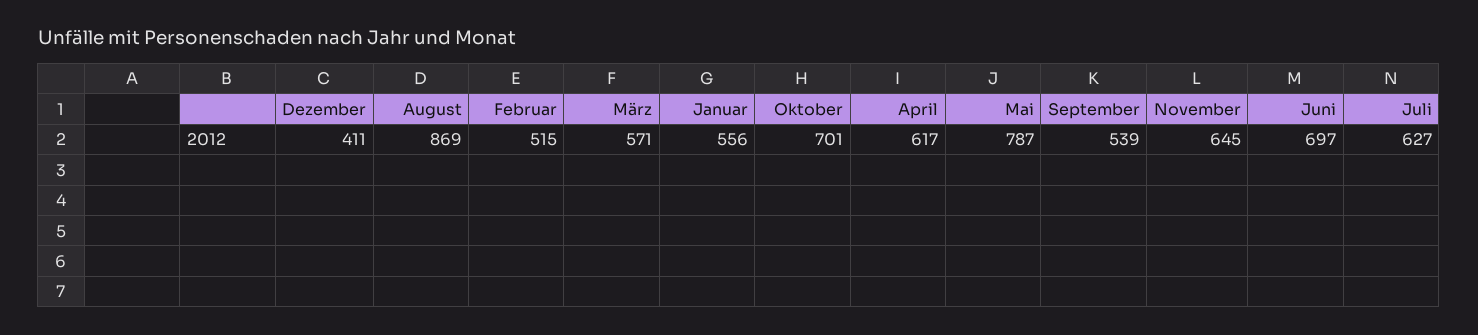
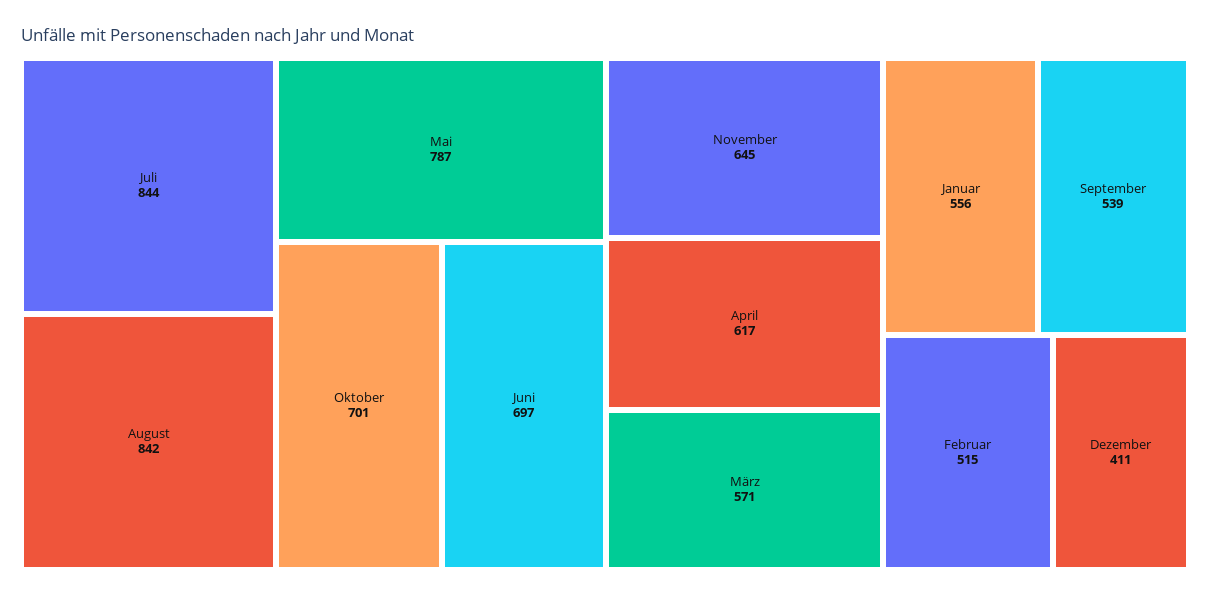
  {
    "Dezember": 411,
-   "August": 869,
+   "August": 842,
    "Februar": 515,
    "März": 571,
    "Januar": 556,
    "Oktober": 701,
    "April": 617,
    "Mai": 787,
    "September": 539,
    "November": 645,
    "Juni": 697,
-   "Juli": 627
+   "Juli": 844
  }

